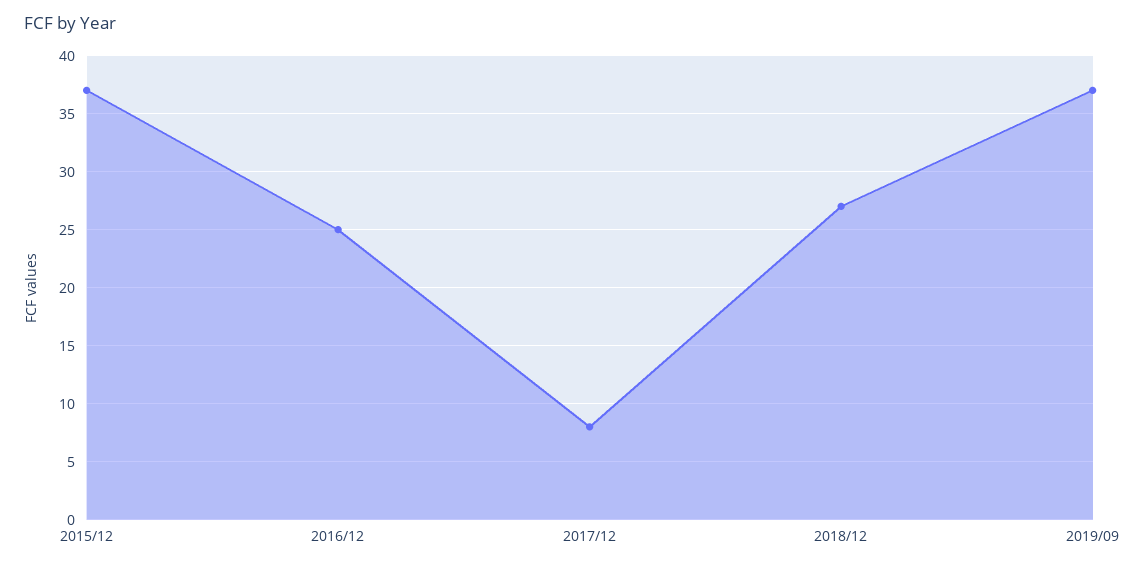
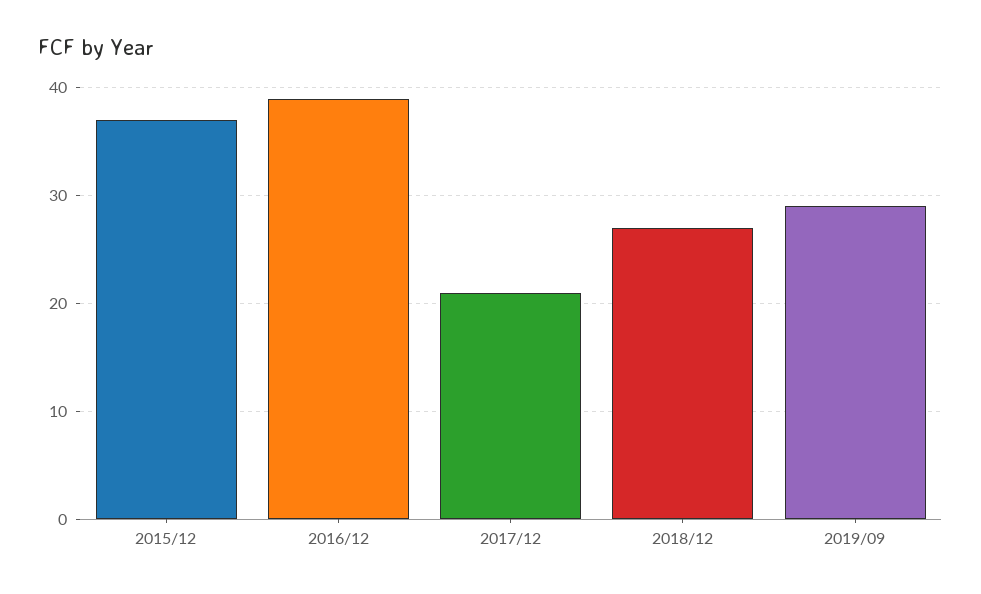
  {
    "2015/12": 37,
-   "2016/12": 25,
+   "2016/12": 39,
-   "2017/12": 8,
+   "2017/12": 21,
    "2018/12": 27,
-   "2019/09": 37
+   "2019/09": 29
  }

